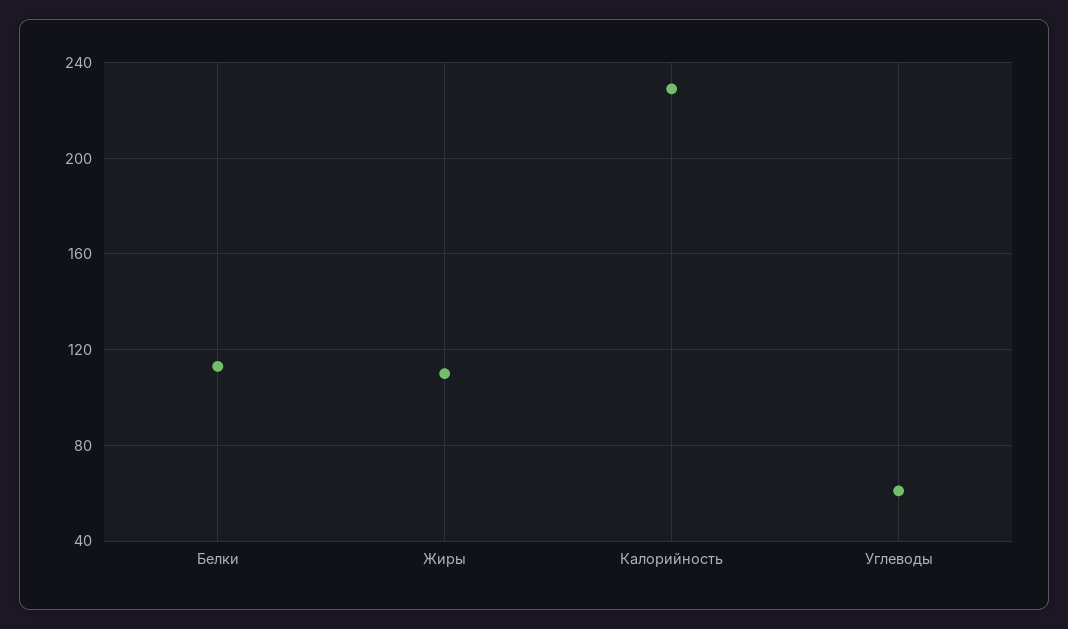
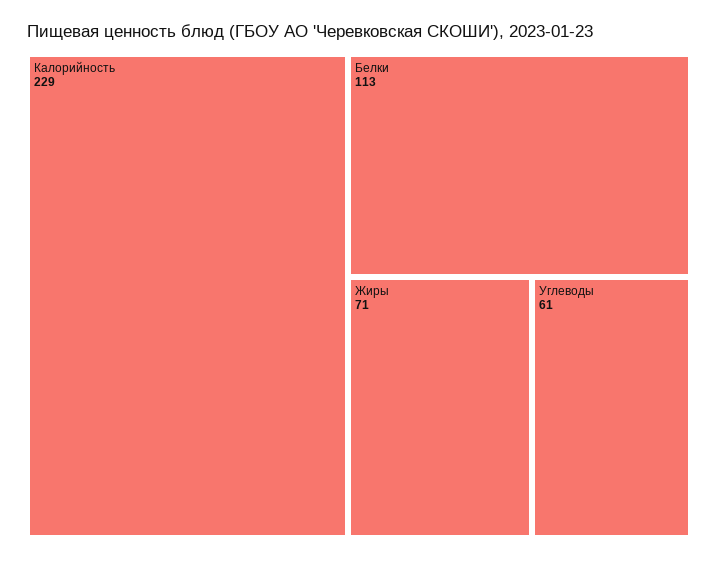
  {
    "Белки": 113,
-   "Жиры": 110,
+   "Жиры": 71,
    "Калорийность": 229,
    "Углеводы": 61
  }

